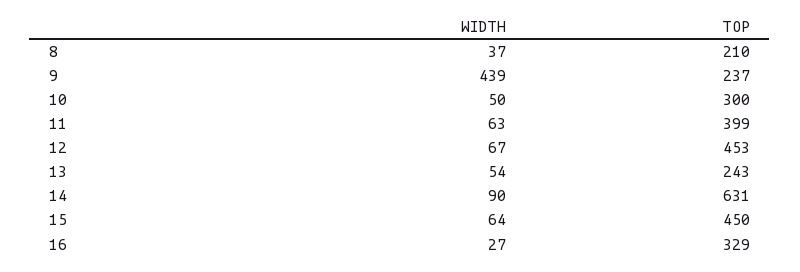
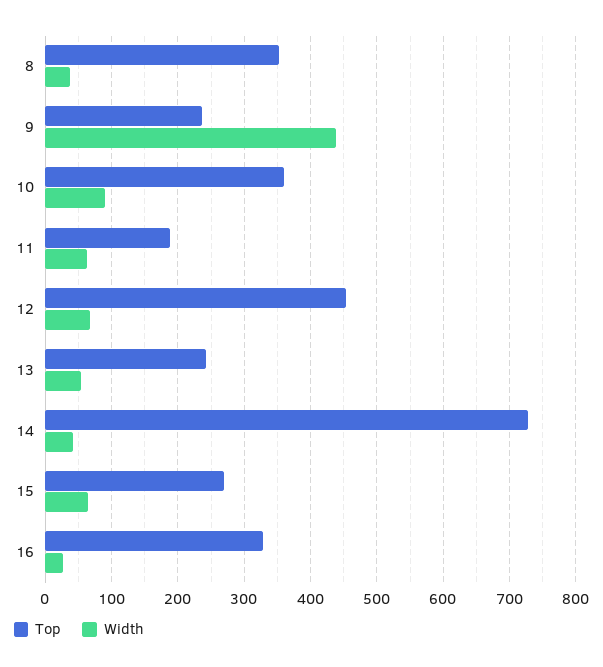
  {
    "WIDTH": {
      "8": 37,
      "9": 439,
-     "10": 50,
+     "10": 90,
      "11": 63,
      "12": 67,
      "13": 54,
-     "14": 90,
+     "14": 40,
      "15": 64,
      "16": 27
    },
    "TOP": {
-     "8": 210,
+     "8": 350,
      "9": 237,
-     "10": 300,
+     "10": 360,
-     "11": 399,
+     "11": 190,
      "12": 453,
      "13": 243,
-     "14": 631,
+     "14": 730,
-     "15": 450,
+     "15": 270,
      "16": 329
    }
  }

